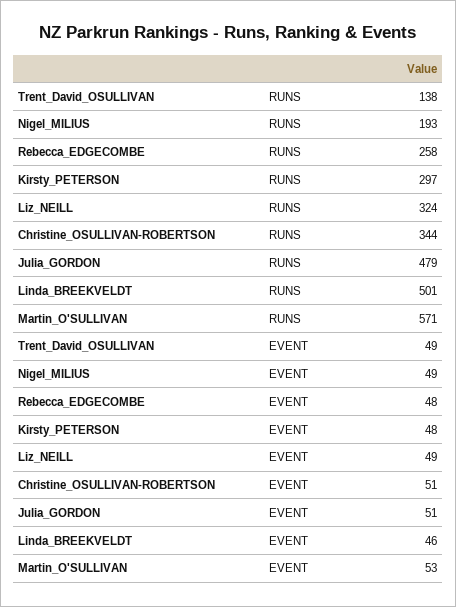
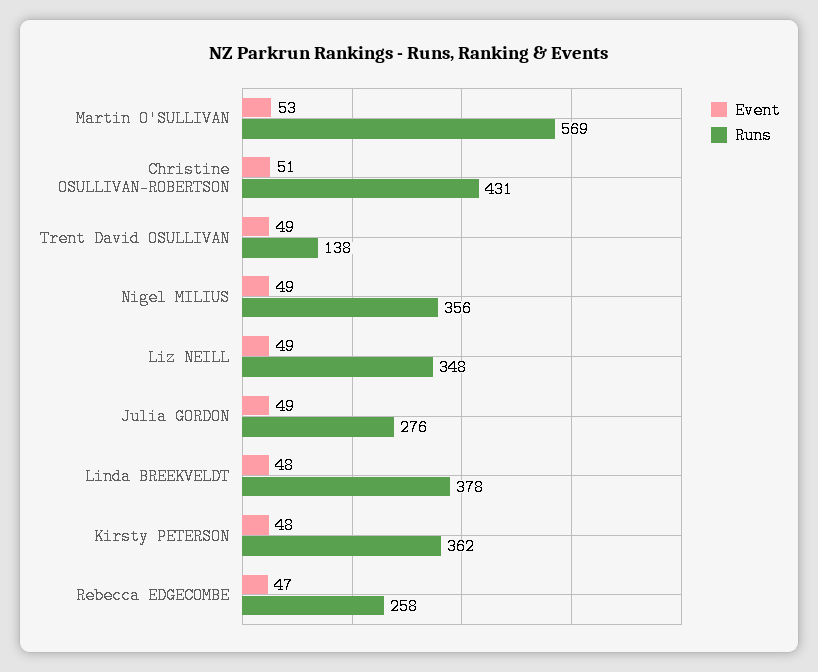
  {
    "RUNS": {
      "Trent_David_OSULLIVAN": 138,
-     "Nigel_MILIUS": 193,
+     "Nigel_MILIUS": 356,
      "Rebecca_EDGECOMBE": 258,
-     "Kirsty_PETERSON": 297,
+     "Kirsty_PETERSON": 362,
-     "Liz_NEILL": 324,
+     "Liz_NEILL": 348,
-     "Christine_OSULLIVAN-ROBERTSON": 344,
+     "Christine_OSULLIVAN-ROBERTSON": 431,
-     "Julia_GORDON": 479,
+     "Julia_GORDON": 276,
-     "Linda_BREEKVELDT": 501,
+     "Linda_BREEKVELDT": 378,
-     "Martin_O'SULLIVAN": 571
+     "Martin_O'SULLIVAN": 569
    },
    "EVENT": {
      "Trent_David_OSULLIVAN": 49,
      "Nigel_MILIUS": 49,
-     "Rebecca_EDGECOMBE": 48,
+     "Rebecca_EDGECOMBE": 47,
      "Kirsty_PETERSON": 48,
      "Liz_NEILL": 49,
      "Christine_OSULLIVAN-ROBERTSON": 51,
-     "Julia_GORDON": 51,
+     "Julia_GORDON": 49,
-     "Linda_BREEKVELDT": 46,
+     "Linda_BREEKVELDT": 48,
      "Martin_O'SULLIVAN": 53
    }
  }

